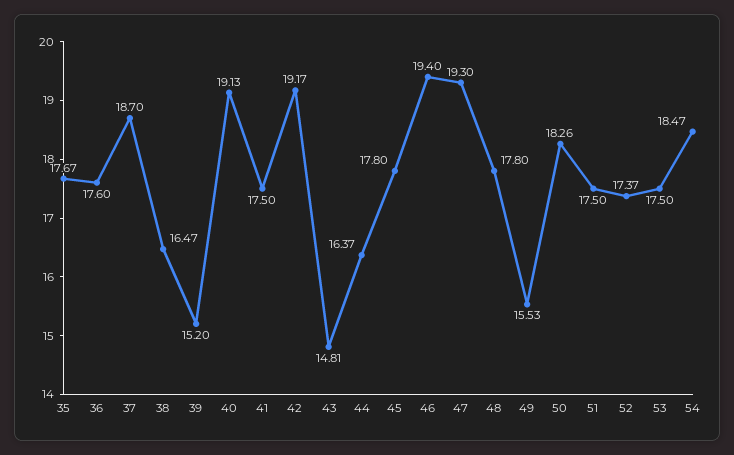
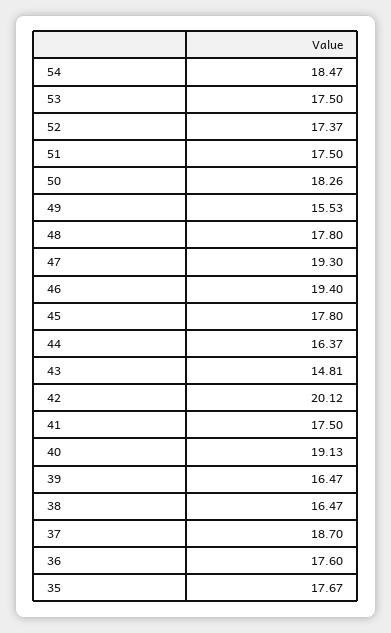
  {
    "35": 17.67,
    "36": 17.6,
    "37": 18.7,
    "38": 16.47,
-   "39": 15.2,
+   "39": 16.47,
    "40": 19.13,
    "41": 17.5,
-   "42": 19.17,
+   "42": 20.12,
    "43": 14.81,
    "44": 16.37,
    "45": 17.8,
    "46": 19.4,
    "47": 19.3,
    "48": 17.8,
    "49": 15.53,
    "50": 18.26,
    "51": 17.5,
    "52": 17.37,
    "53": 17.5,
    "54": 18.47
  }

